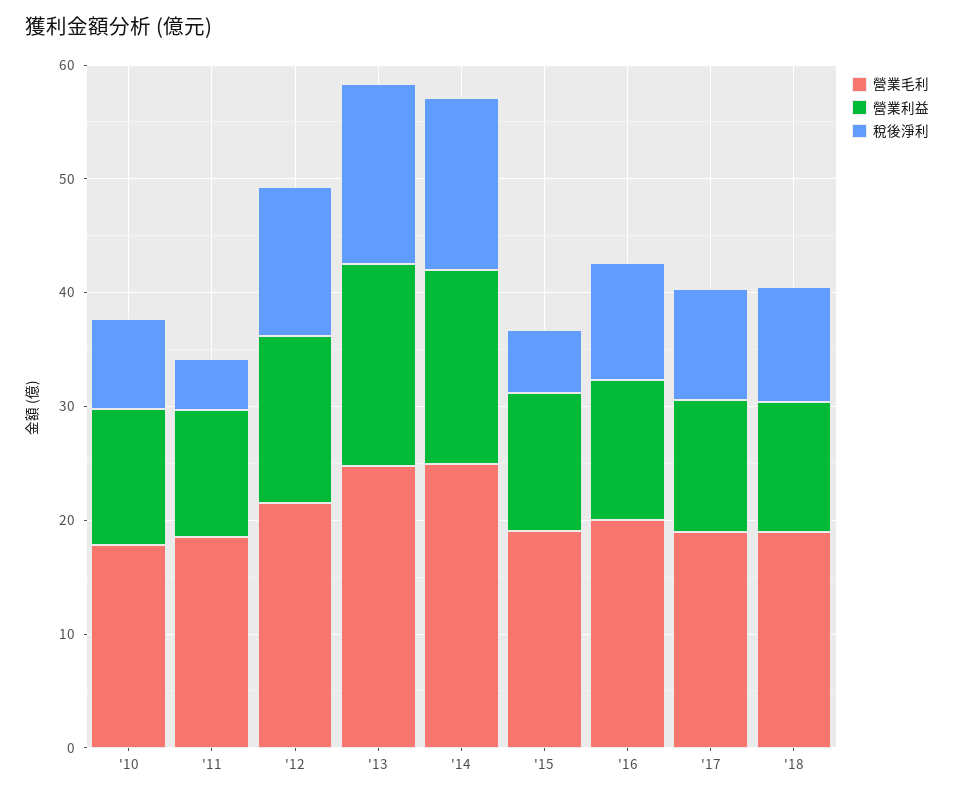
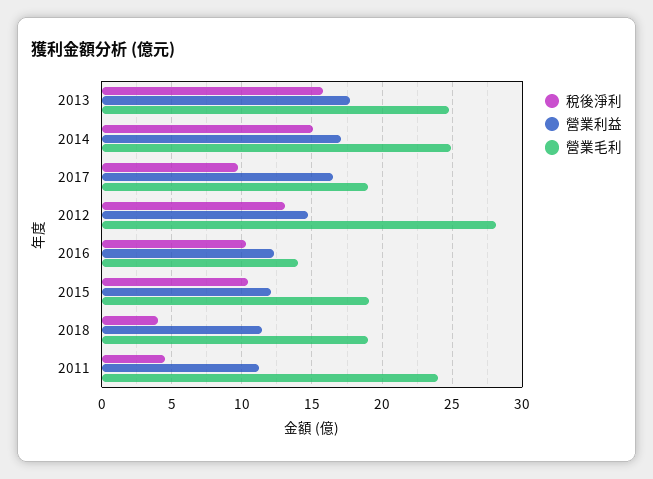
  {
    "營業毛利": {
-     "'10": 18,
-     "'11": 18,
+     "'11": 24,
-     "'12": 22,
+     "'12": 28,
      "'13": 25,
      "'14": 25,
      "'15": 19,
-     "'16": 20,
+     "'16": 14,
      "'17": 19,
      "'18": 19
    },
    "營業利益": {
-     "'10": 12,
      "'11": 11,
      "'12": 14.5,
      "'13": 17.5,
      "'14": 17,
      "'15": 12,
      "'16": 12.5,
-     "'17": 12,
+     "'17": 16.5,
      "'18": 11.5
    },
    "稅後淨利": {
-     "'10": 8,
      "'11": 4.5,
      "'12": 13,
      "'13": 16,
      "'14": 15,
-     "'15": 6,
+     "'15": 10.5,
      "'16": 10.5,
      "'17": 9.5,
-     "'18": 10
+     "'18": 4
    }
  }

